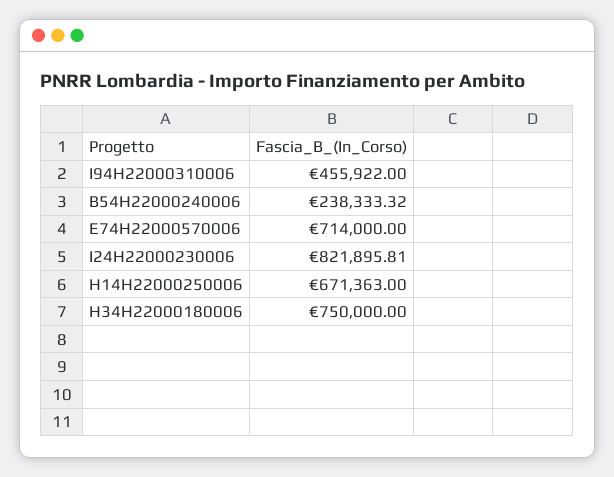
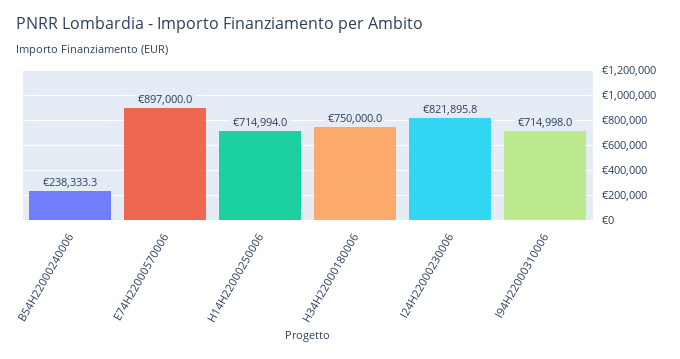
  {
-   "I94H22000310006": 455922,
+   "I94H22000310006": 714998,
    "B54H22000240006": 238333.32,
-   "E74H22000570006": 714000,
+   "E74H22000570006": 897000,
    "I24H22000230006": 821895.81,
-   "H14H22000250006": 671363,
+   "H14H22000250006": 714994,
    "H34H22000180006": 750000
  }

